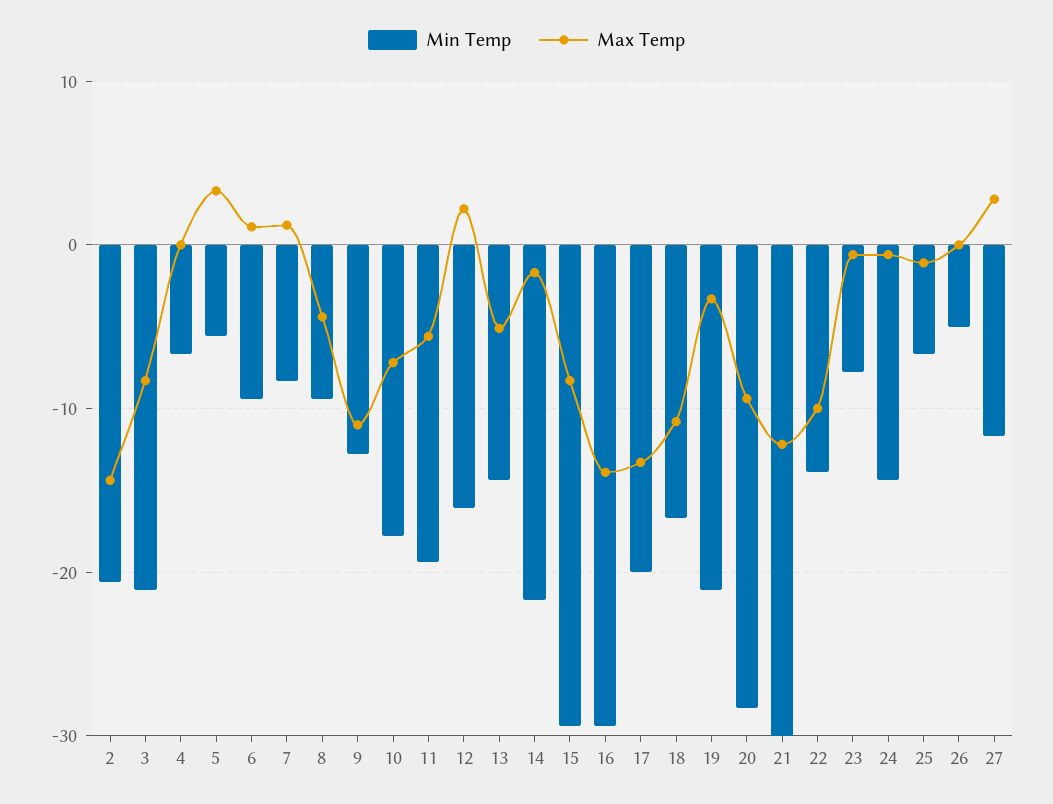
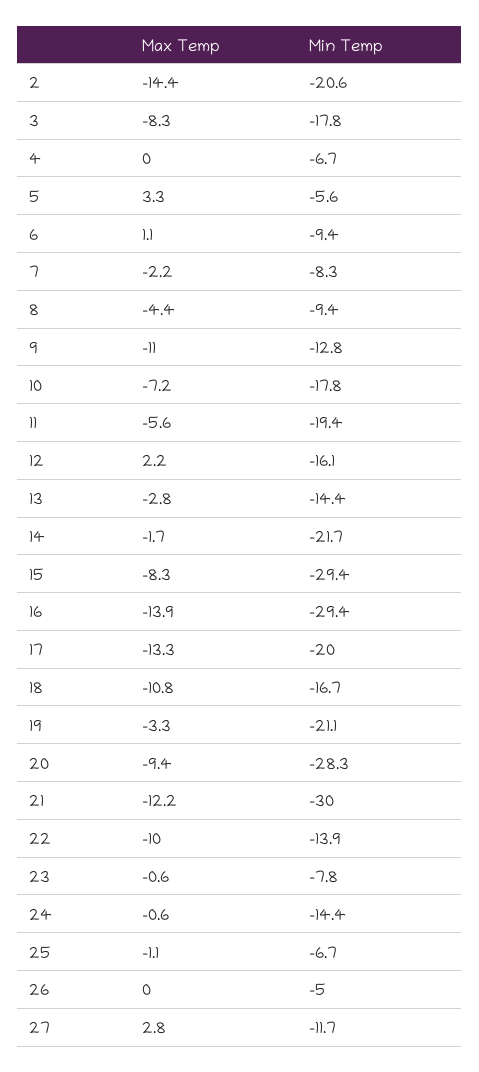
  {
    "Min Temp": {
      "2": -20.6,
-     "3": -21,
+     "3": -17.8,
      "4": -6.7,
      "5": -5.6,
      "6": -9.4,
      "7": -8.3,
      "8": -9.4,
      "9": -12.8,
      "10": -17.8,
      "11": -19.4,
      "12": -16.1,
      "13": -14.4,
      "14": -21.7,
      "15": -29.4,
      "16": -29.4,
      "17": -20,
      "18": -16.7,
      "19": -21.1,
      "20": -28.3,
      "21": -30,
      "22": -13.9,
      "23": -7.8,
      "24": -14.4,
      "25": -6.7,
      "26": -5,
      "27": -11.7
    },
    "Max Temp": {
      "2": -14.4,
      "3": -8.3,
      "4": 0,
      "5": 3.3,
      "6": 1.1,
-     "7": 1,
+     "7": -2.2,
      "8": -4.4,
      "9": -11,
      "10": -7.2,
      "11": -5.6,
      "12": 2.2,
-     "13": -5,
+     "13": -2.8,
      "14": -1.7,
      "15": -8.3,
      "16": -13.9,
      "17": -13.3,
      "18": -10.8,
      "19": -3.3,
      "20": -9.4,
      "21": -12.2,
      "22": -10,
      "23": -0.6,
      "24": -0.6,
      "25": -1.1,
      "26": 0,
      "27": 2.8
    }
  }

